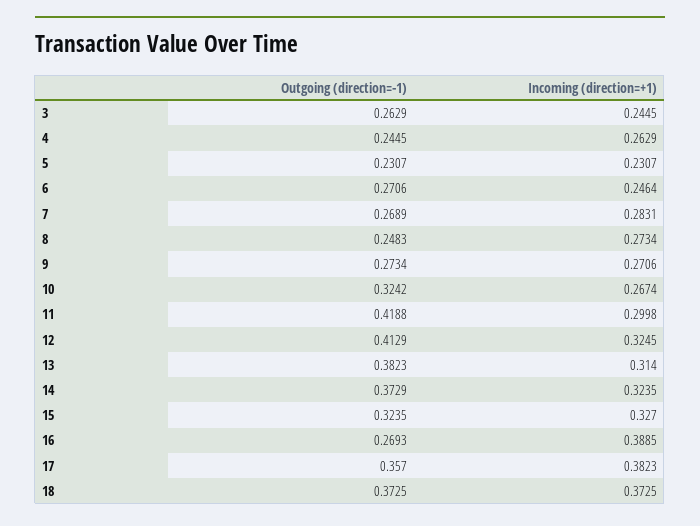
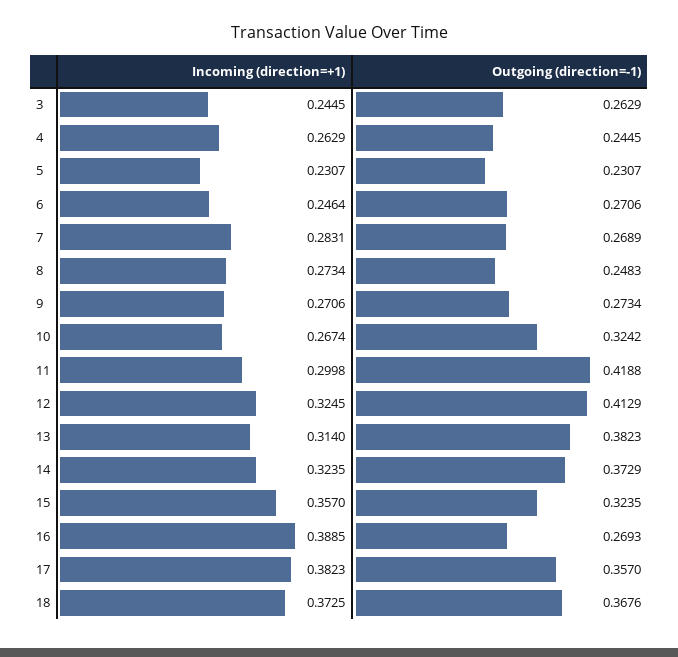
  {
    "Outgoing (direction=-1)": {
      "3": 0.2629,
      "4": 0.2445,
      "5": 0.2307,
      "6": 0.2706,
      "7": 0.2689,
      "8": 0.2483,
      "9": 0.2734,
      "10": 0.3242,
      "11": 0.4188,
      "12": 0.4129,
      "13": 0.3823,
      "14": 0.3729,
      "15": 0.3235,
      "16": 0.2693,
      "17": 0.357,
-     "18": 0.3725
+     "18": 0.3676
    },
    "Incoming (direction=+1)": {
      "3": 0.2445,
      "4": 0.2629,
      "5": 0.2307,
      "6": 0.2464,
      "7": 0.2831,
      "8": 0.2734,
      "9": 0.2706,
      "10": 0.2674,
      "11": 0.2998,
      "12": 0.3245,
      "13": 0.314,
      "14": 0.3235,
-     "15": 0.327,
+     "15": 0.357,
      "16": 0.3885,
      "17": 0.3823,
      "18": 0.3725
    }
  }

